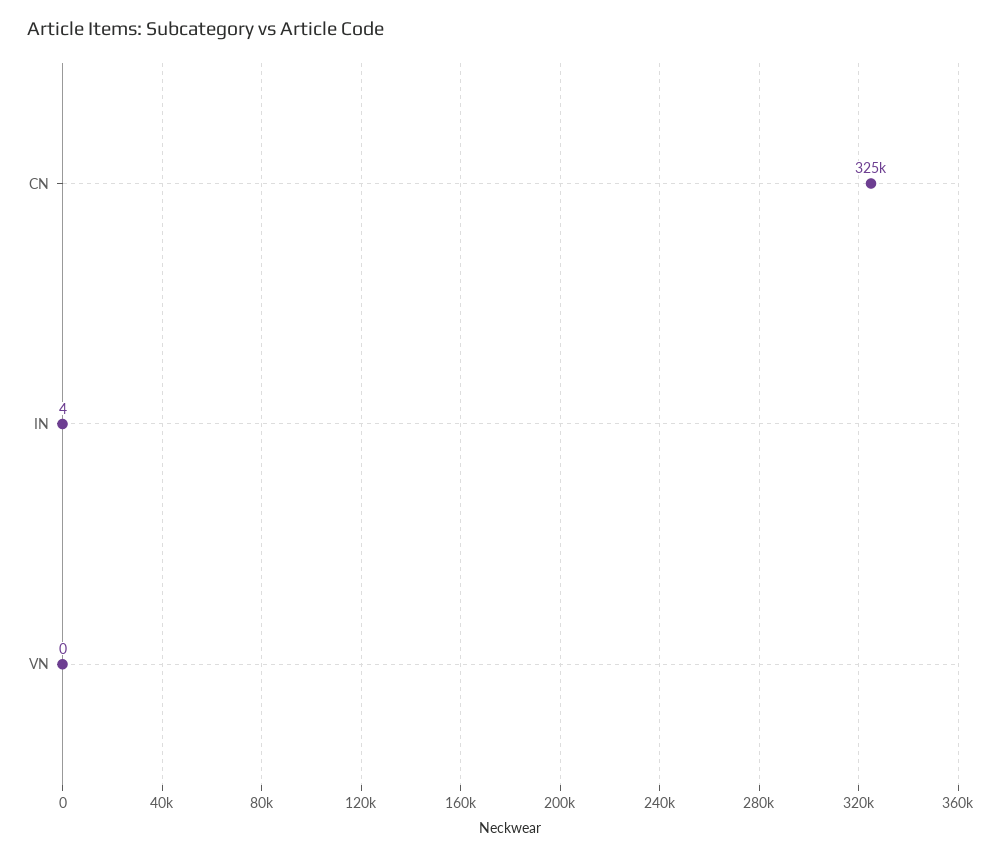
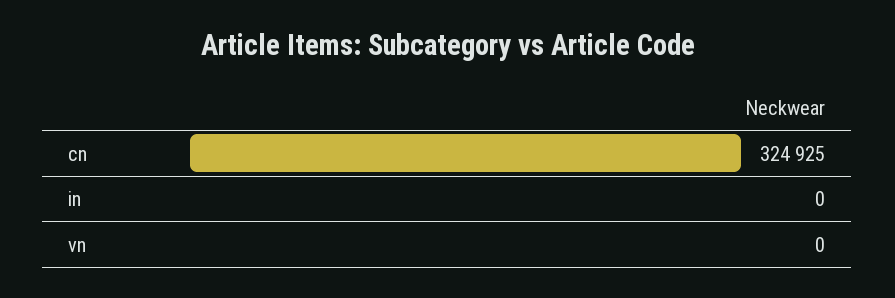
  {
    "CN": 324925,
-   "IN": 4,
+   "IN": 0,
    "VN": 0
  }

